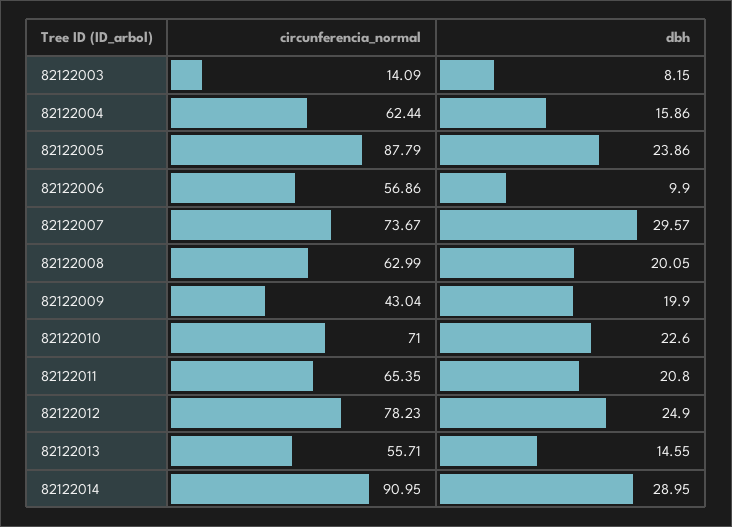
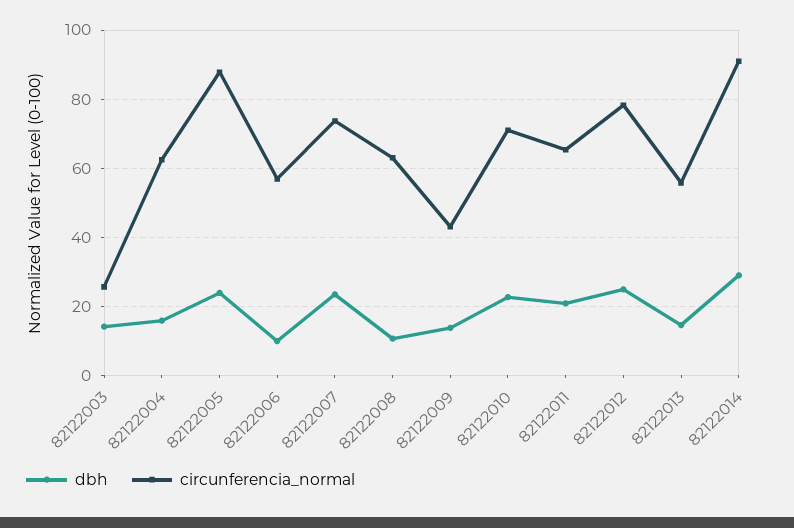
  {
    "circunferencia_normal": {
-     "82122003": 14.09,
+     "82122003": 26,
      "82122004": 62.44,
      "82122005": 87.79,
      "82122006": 56.86,
      "82122007": 73.67,
      "82122008": 62.99,
      "82122009": 43.04,
      "82122010": 71,
      "82122011": 65.35,
      "82122012": 78.23,
      "82122013": 55.71,
      "82122014": 90.95
    },
    "dbh": {
-     "82122003": 8.15,
+     "82122003": 14,
      "82122004": 15.86,
      "82122005": 23.86,
      "82122006": 9.9,
-     "82122007": 29.57,
+     "82122007": 24,
-     "82122008": 20.05,
+     "82122008": 10,
-     "82122009": 19.9,
+     "82122009": 14,
      "82122010": 22.6,
      "82122011": 20.8,
      "82122012": 24.9,
      "82122013": 14.55,
      "82122014": 28.95
    }
  }

